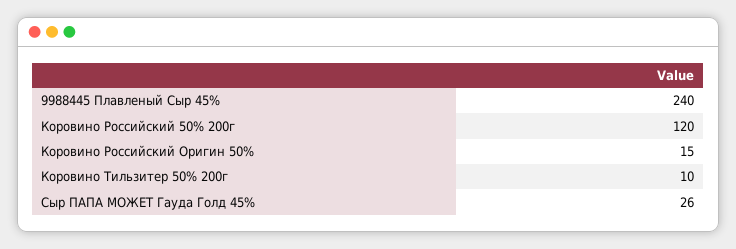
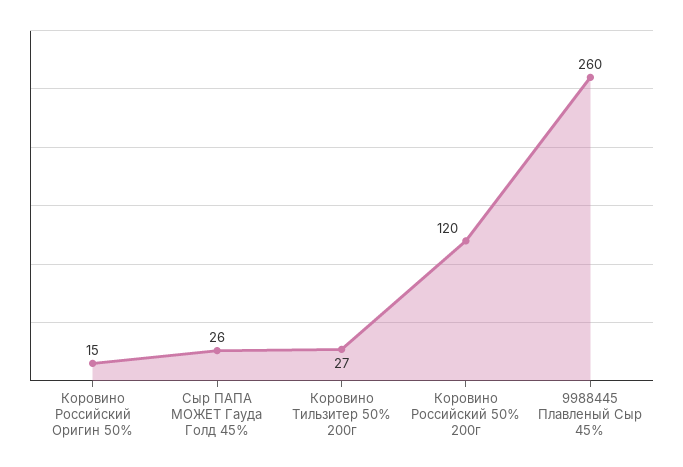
  {
-   "9988445 Плавленый Сыр 45%": 240,
+   "9988445 Плавленый Сыр 45%": 260,
    "Коровино Российский 50% 200г": 120,
    "Коровино Российский Оригин 50%": 15,
-   "Коровино Тильзитер 50% 200г": 10,
+   "Коровино Тильзитер 50% 200г": 27,
    "Сыр ПАПА МОЖЕТ Гауда Голд 45%": 26
  }

